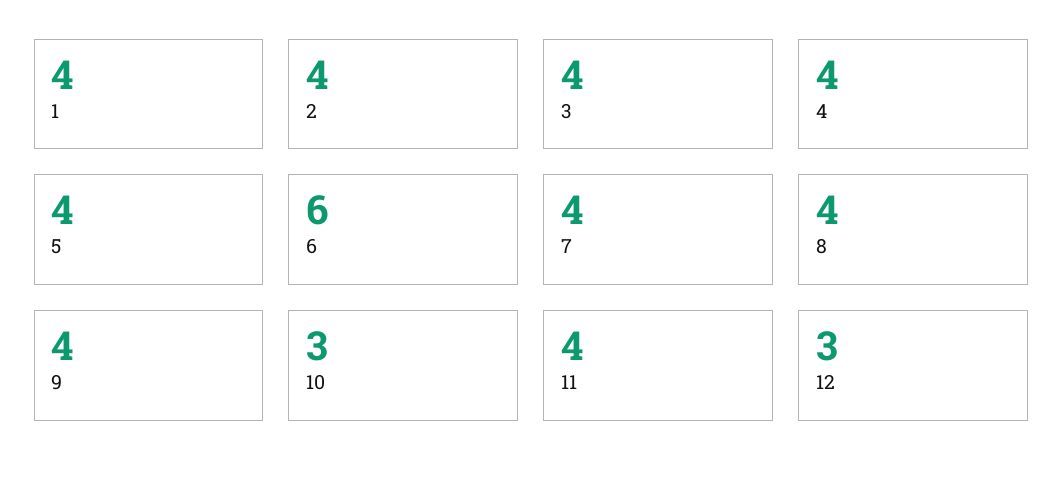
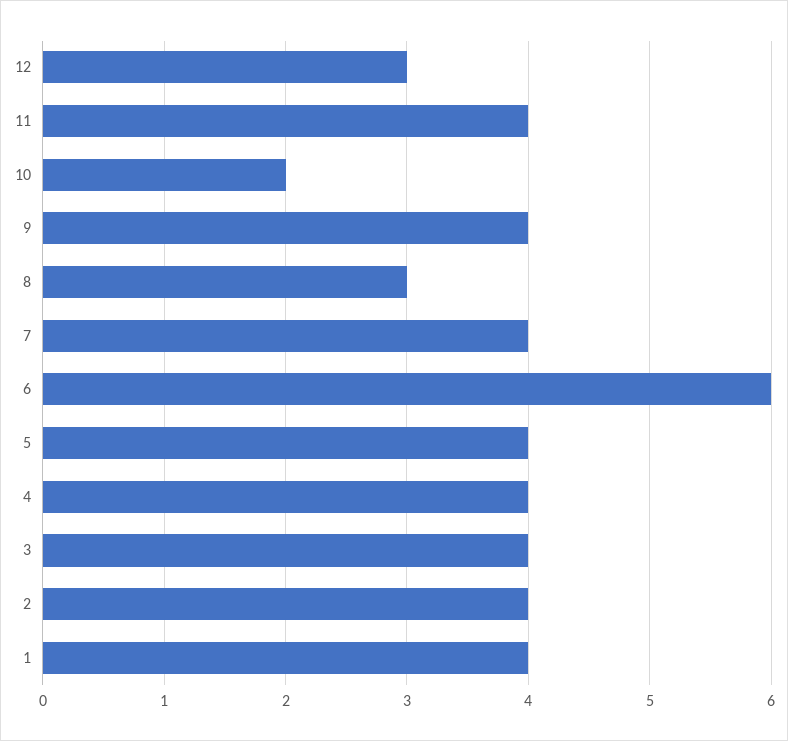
  {
    "1": 4,
    "2": 4,
    "3": 4,
    "4": 4,
    "5": 4,
    "6": 6,
    "7": 4,
-   "8": 4,
+   "8": 3,
    "9": 4,
-   "10": 3,
+   "10": 2,
    "11": 4,
    "12": 3
  }

